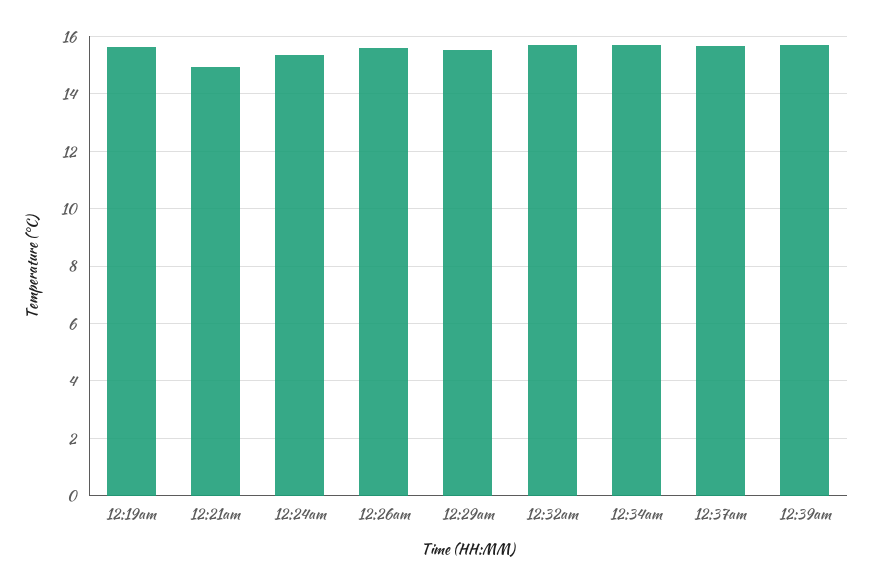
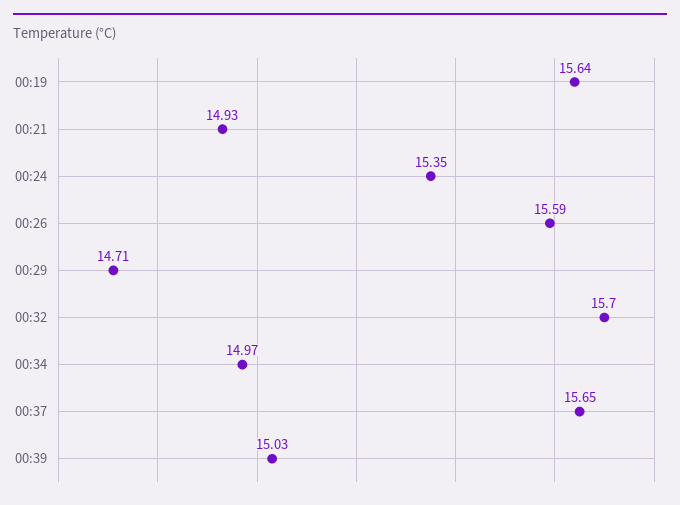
  {
    "12:19am": 15.64,
    "12:21am": 14.93,
    "12:24am": 15.35,
    "12:26am": 15.59,
-   "12:29am": 15.5,
+   "12:29am": 14.71,
    "12:32am": 15.7,
-   "12:34am": 15.75,
+   "12:34am": 14.97,
    "12:37am": 15.65,
-   "12:39am": 15.75
+   "12:39am": 15.03
  }

